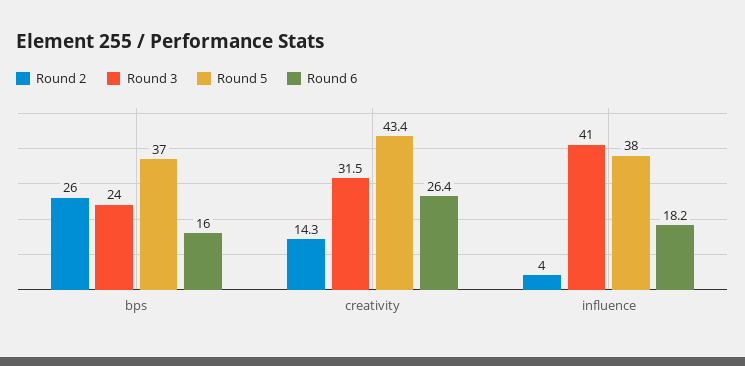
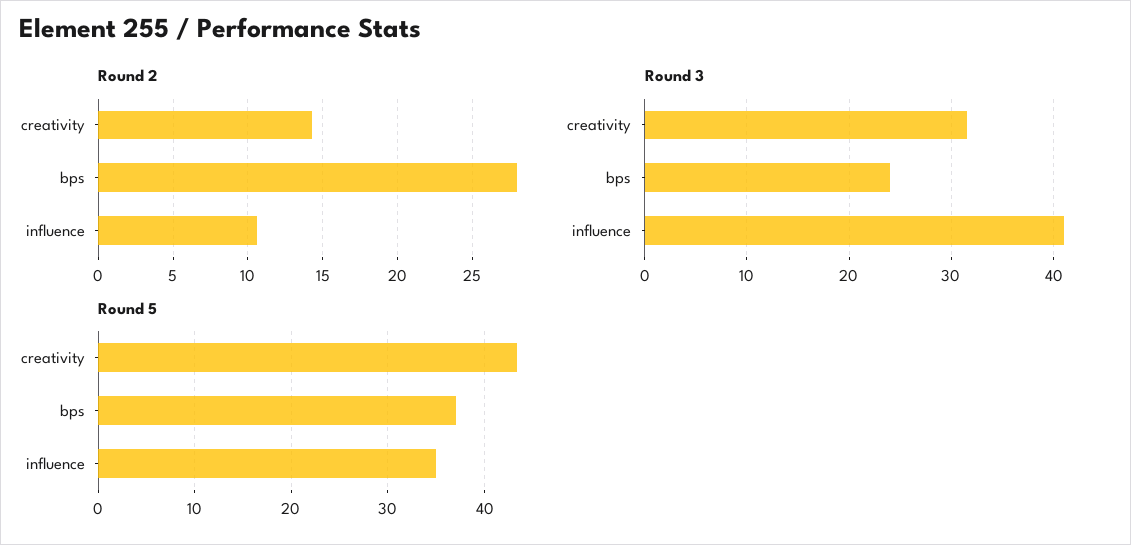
  {
    "Round 2": {
-     "bps": 26,
+     "bps": 28,
      "creativity": 14.3,
-     "influence": 4
+     "influence": 10.5
    },
    "Round 3": {
      "bps": 24,
      "creativity": 31.5,
      "influence": 41
    },
    "Round 5": {
      "bps": 37,
      "creativity": 43.4,
-     "influence": 38
+     "influence": 35
-   },
+   }
-   "Round 6": {
-     "bps": 16,
-     "creativity": 26.4,
-     "influence": 18.2
-   }
  }

